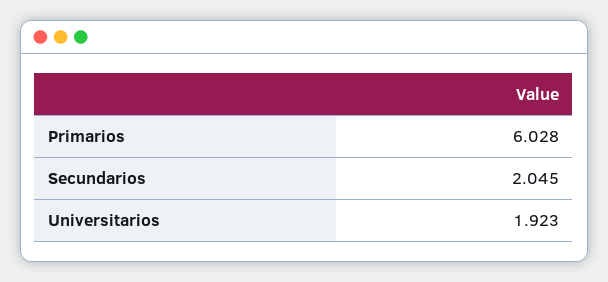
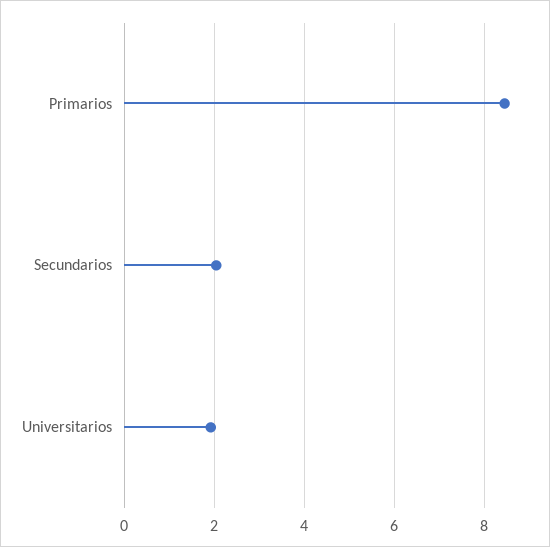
  {
-   "Primarios": 6.028,
+   "Primarios": 8.4,
    "Secundarios": 2.045,
    "Universitarios": 1.923
  }

